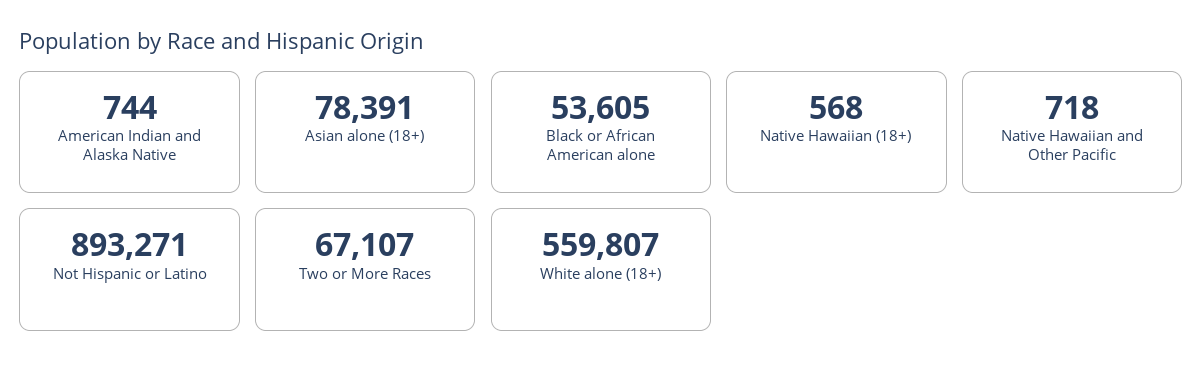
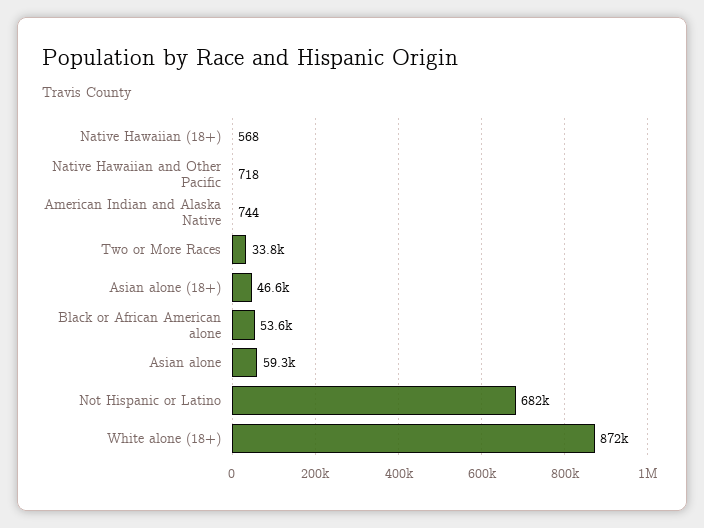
  {
    "American Indian and Alaska Native": 744,
-   "Asian alone (18+)": 78391,
+   "Asian alone (18+)": 46600,
    "Black or African American alone": 53605,
    "Native Hawaiian (18+)": 568,
    "Native Hawaiian and Other Pacific": 718,
-   "Not Hispanic or Latino": 893271,
+   "Not Hispanic or Latino": 682000,
-   "Two or More Races": 67107,
+   "Two or More Races": 33800,
-   "White alone (18+)": 559807
+   "White alone (18+)": 872000,
+   "Asian alone": 59300
  }

